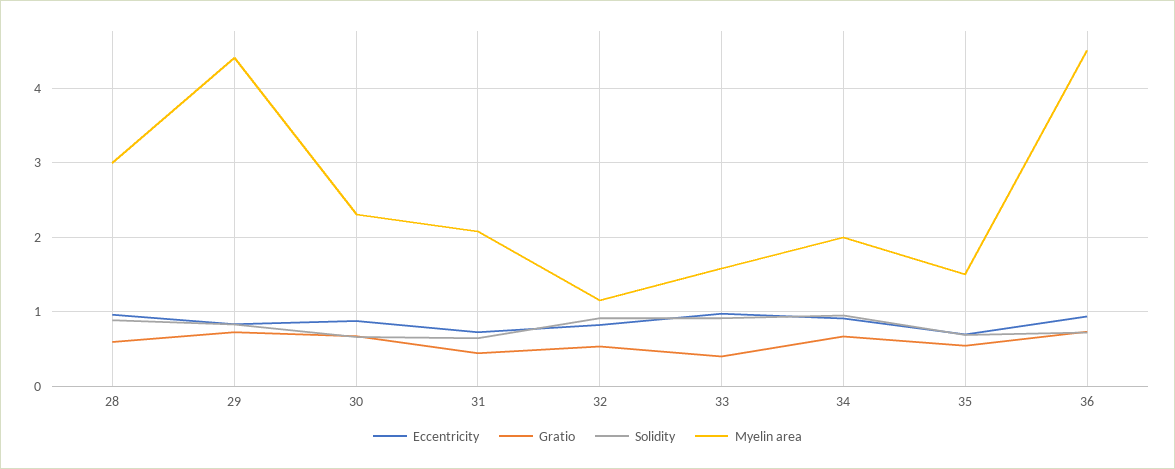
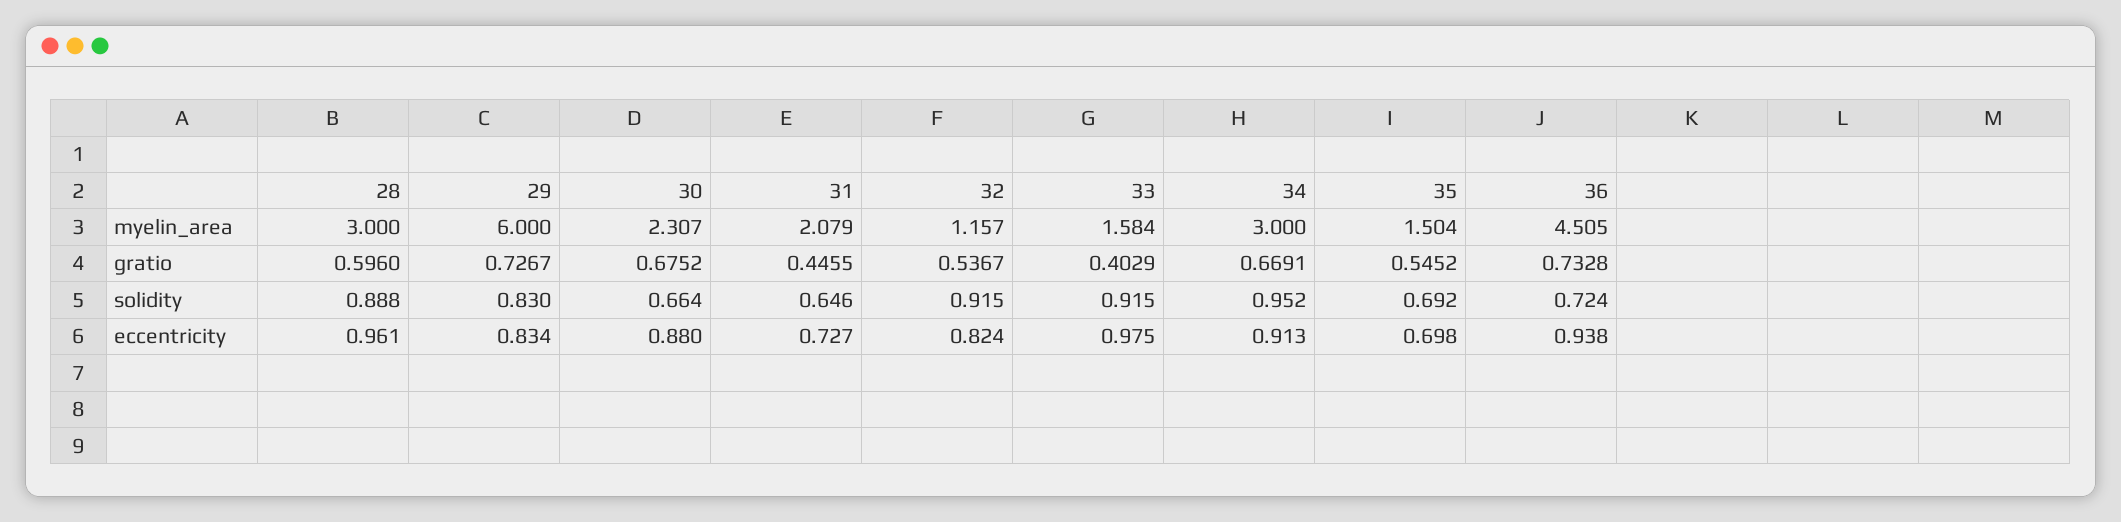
  {
    "Eccentricity": {
      "28": 0.961,
      "29": 0.834,
      "30": 0.88,
      "31": 0.727,
      "32": 0.824,
      "33": 0.975,
      "34": 0.913,
      "35": 0.698,
      "36": 0.938
    },
    "Gratio": {
      "28": 0.596,
      "29": 0.7267,
      "30": 0.6752,
      "31": 0.4455,
      "32": 0.5367,
      "33": 0.4029,
      "34": 0.6691,
      "35": 0.5452,
      "36": 0.7328
    },
    "Solidity": {
      "28": 0.888,
      "29": 0.83,
      "30": 0.664,
      "31": 0.646,
      "32": 0.915,
      "33": 0.915,
      "34": 0.952,
      "35": 0.692,
      "36": 0.724
    },
    "Myelin area": {
      "28": 3,
-     "29": 4.4,
+     "29": 6,
      "30": 2.307,
      "31": 2.079,
      "32": 1.157,
      "33": 1.584,
-     "34": 2,
+     "34": 3,
      "35": 1.504,
      "36": 4.505
    }
  }

